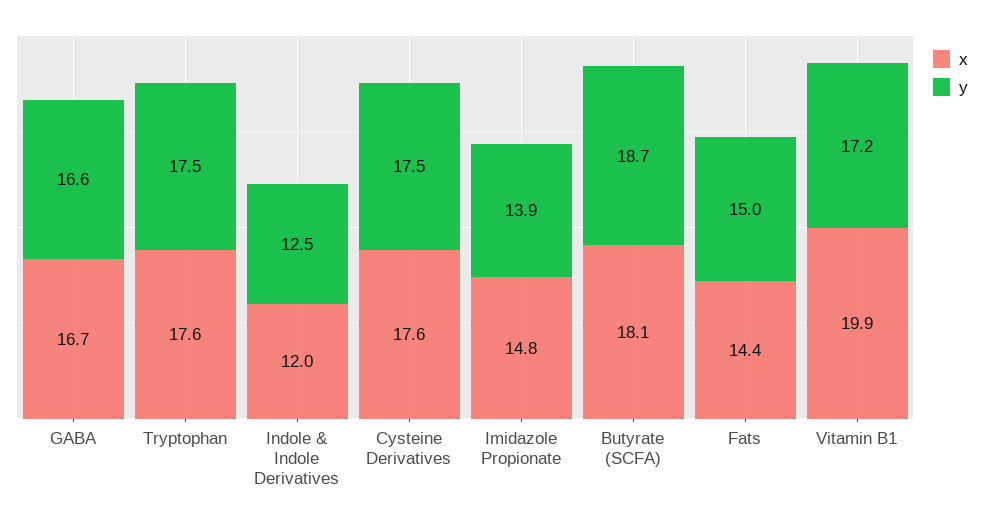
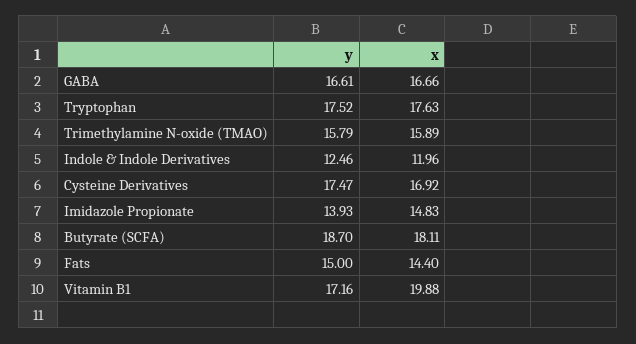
  {
    "x": {
      "GABA": 16.66,
      "Tryptophan": 17.63,
      "Indole & Indole Derivatives": 11.96,
-     "Cysteine Derivatives": 17.6,
+     "Cysteine Derivatives": 16.92,
      "Imidazole Propionate": 14.83,
      "Butyrate (SCFA)": 18.11,
      "Fats": 14.4,
-     "Vitamin B1": 19.88
+     "Vitamin B1": 19.88,
+     "Trimethylamine N-oxide (TMAO)": 15.89
    },
    "y": {
      "GABA": 16.61,
      "Tryptophan": 17.52,
      "Indole & Indole Derivatives": 12.46,
      "Cysteine Derivatives": 17.47,
      "Imidazole Propionate": 13.93,
      "Butyrate (SCFA)": 18.7,
      "Fats": 15,
-     "Vitamin B1": 17.16
+     "Vitamin B1": 17.16,
+     "Trimethylamine N-oxide (TMAO)": 15.79
    }
  }

